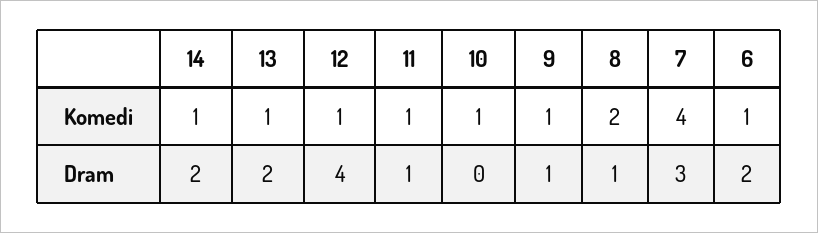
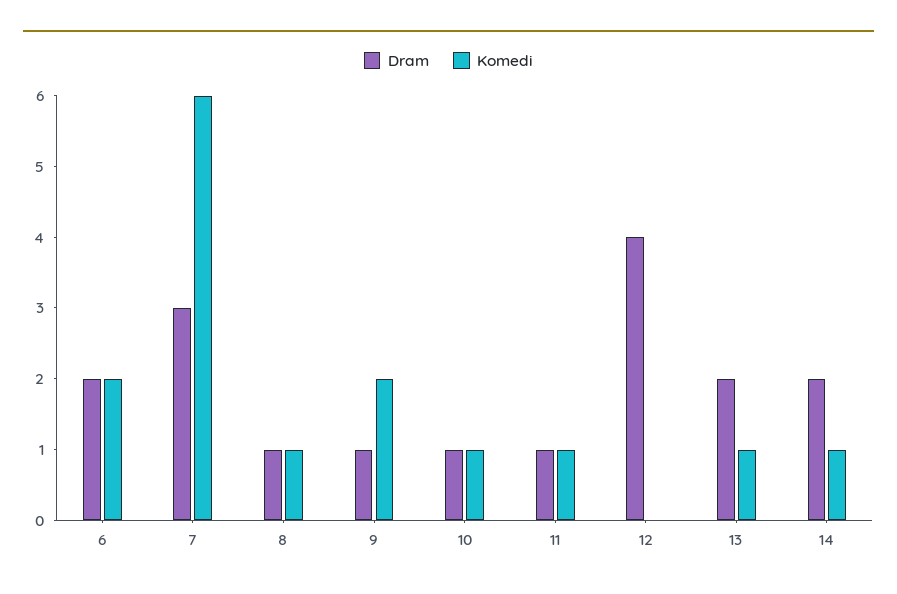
  {
    "Komedi": {
      "14": 1,
      "13": 1,
-     "12": 1,
+     "12": 0,
      "11": 1,
      "10": 1,
-     "9": 1,
+     "9": 2,
-     "8": 2,
+     "8": 1,
-     "7": 4,
+     "7": 6,
-     "6": 1
+     "6": 2
    },
    "Dram": {
      "14": 2,
      "13": 2,
      "12": 4,
      "11": 1,
-     "10": 0,
+     "10": 1,
      "9": 1,
      "8": 1,
      "7": 3,
      "6": 2
    }
  }

